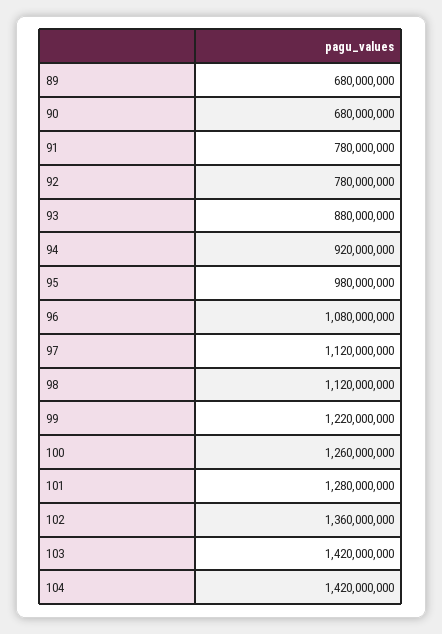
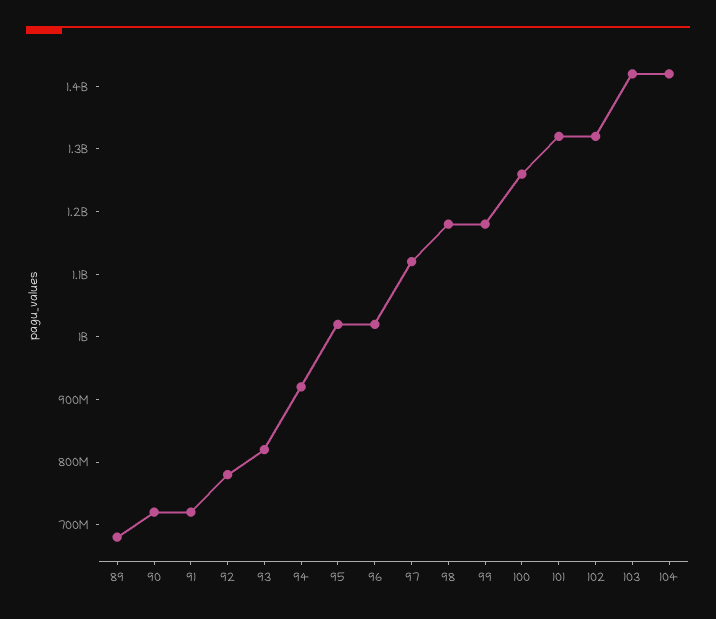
  {
    "89": 680000000,
-   "90": 680000000,
+   "90": 720000000,
-   "91": 780000000,
+   "91": 720000000,
    "92": 780000000,
-   "93": 880000000,
+   "93": 820000000,
    "94": 920000000,
-   "95": 980000000,
+   "95": 1020000000,
-   "96": 1080000000,
+   "96": 1020000000,
    "97": 1120000000,
-   "98": 1120000000,
+   "98": 1180000000,
-   "99": 1220000000,
+   "99": 1180000000,
    "100": 1260000000,
-   "101": 1280000000,
+   "101": 1320000000,
-   "102": 1360000000,
+   "102": 1320000000,
    "103": 1420000000,
    "104": 1420000000
  }

